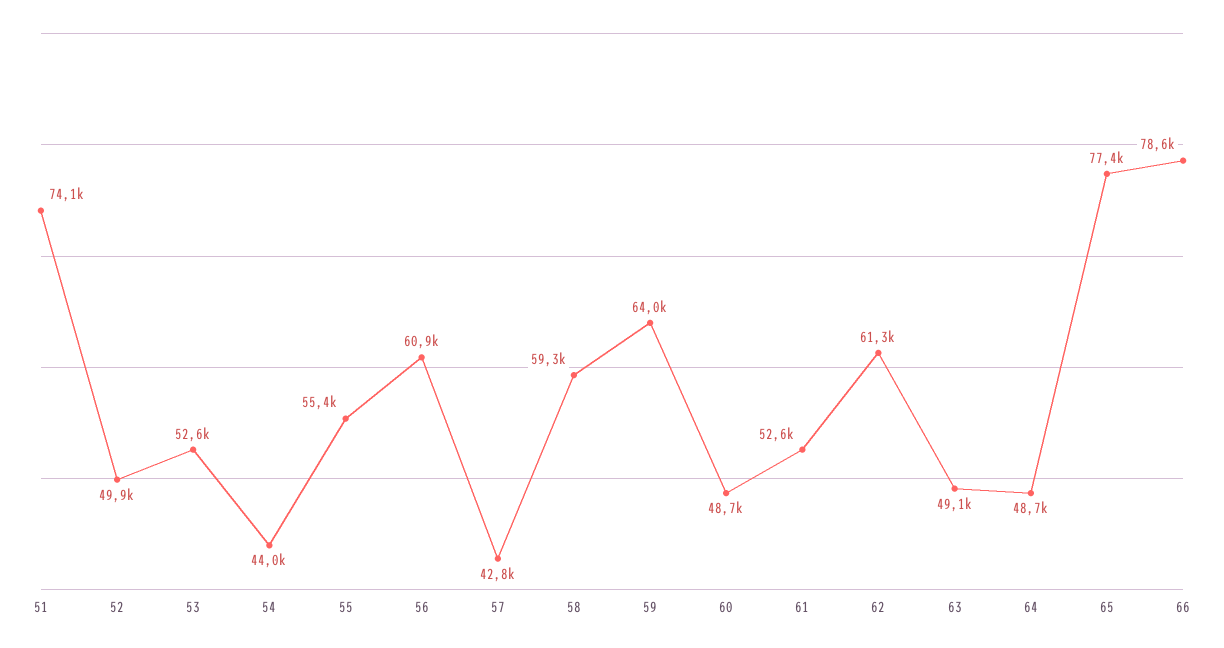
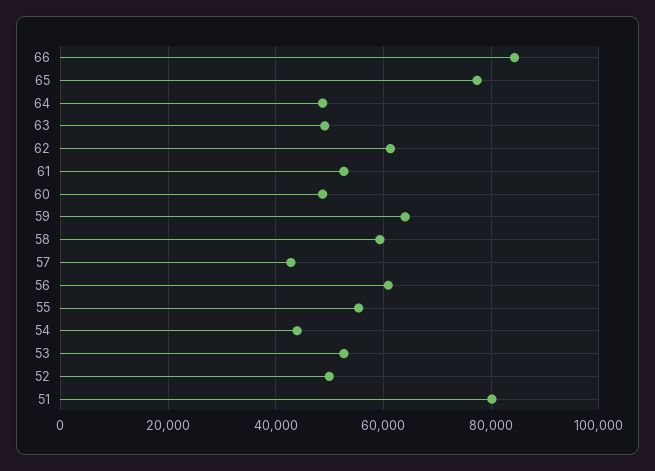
  {
-   "51": 74100,
+   "51": 80000,
    "52": 49900,
    "53": 52600,
    "54": 44000,
    "55": 55400,
    "56": 60900,
    "57": 42800,
    "58": 59300,
    "59": 64000,
    "60": 48700,
    "61": 52600,
    "62": 61300,
    "63": 49100,
    "64": 48700,
    "65": 77400,
-   "66": 78600
+   "66": 84000
  }

